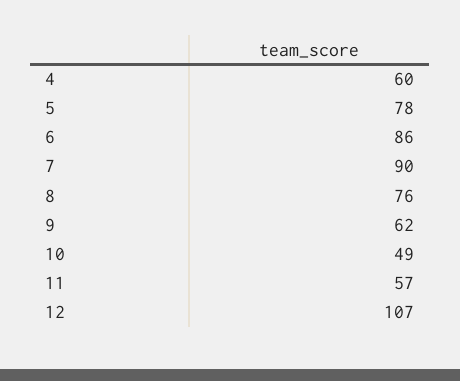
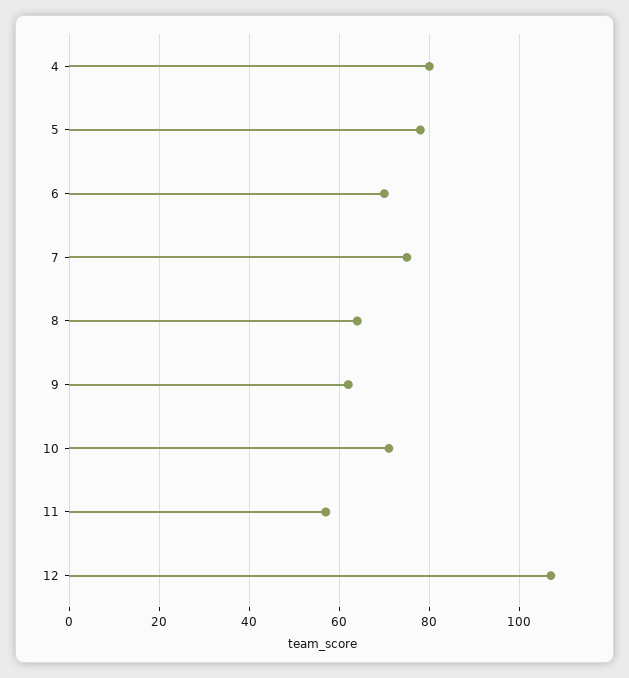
  {
-   "4": 60,
+   "4": 80,
    "5": 78,
-   "6": 86,
+   "6": 70,
-   "7": 90,
+   "7": 75,
-   "8": 76,
+   "8": 65,
    "9": 62,
-   "10": 49,
+   "10": 70,
    "11": 57,
    "12": 107
  }

